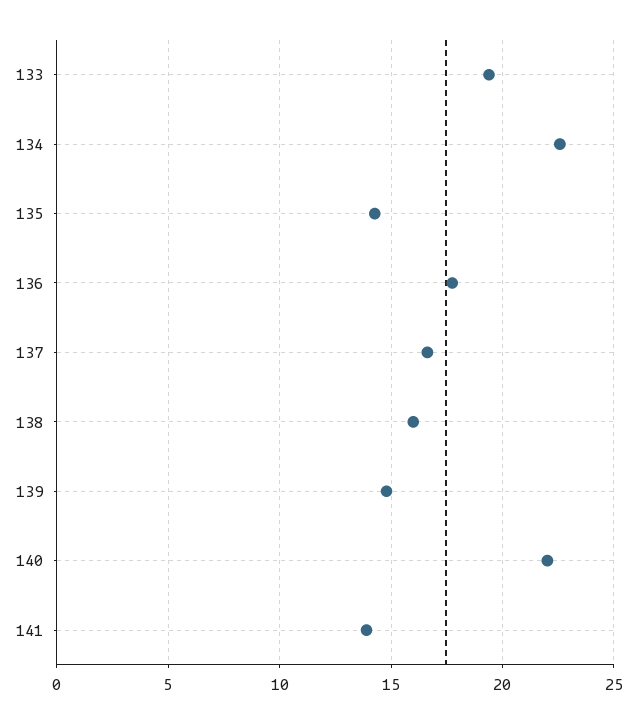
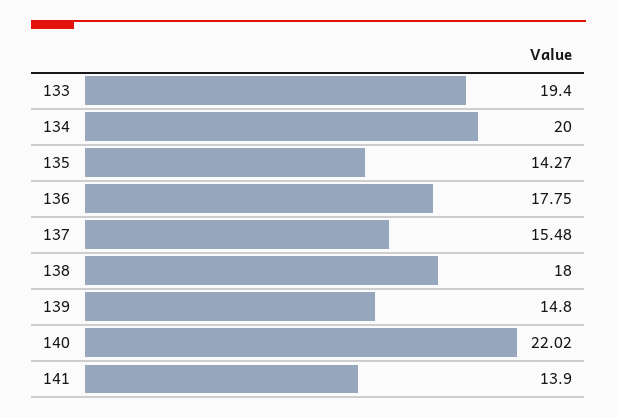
  {
    "133": 19.4,
-   "134": 22.5,
+   "134": 20,
    "135": 14.27,
    "136": 17.75,
-   "137": 16.5,
+   "137": 15.48,
-   "138": 16,
+   "138": 18,
    "139": 14.8,
    "140": 22.02,
    "141": 13.9
  }

